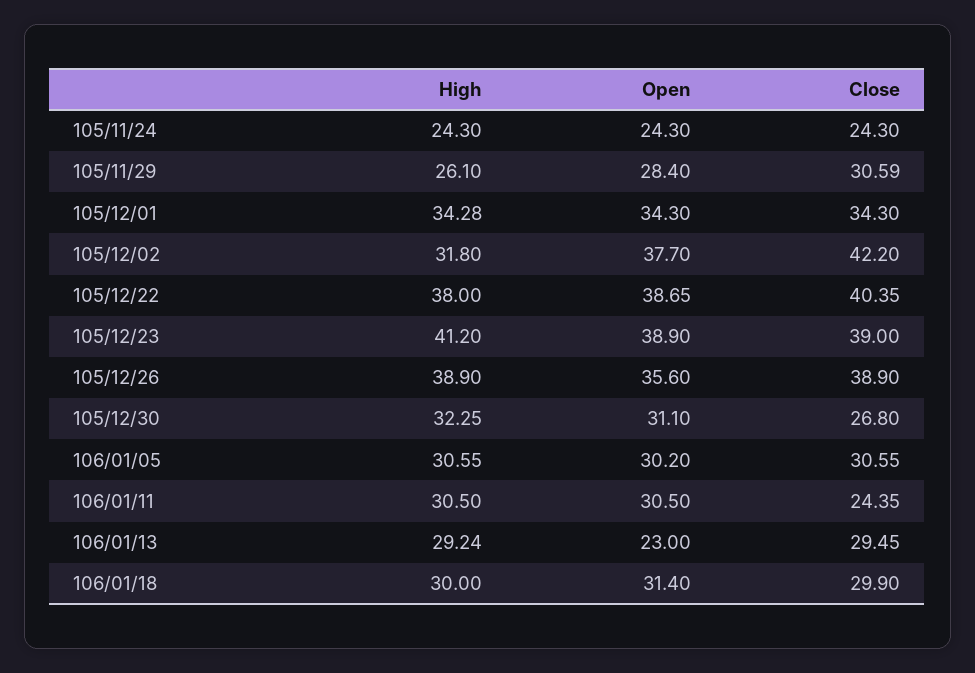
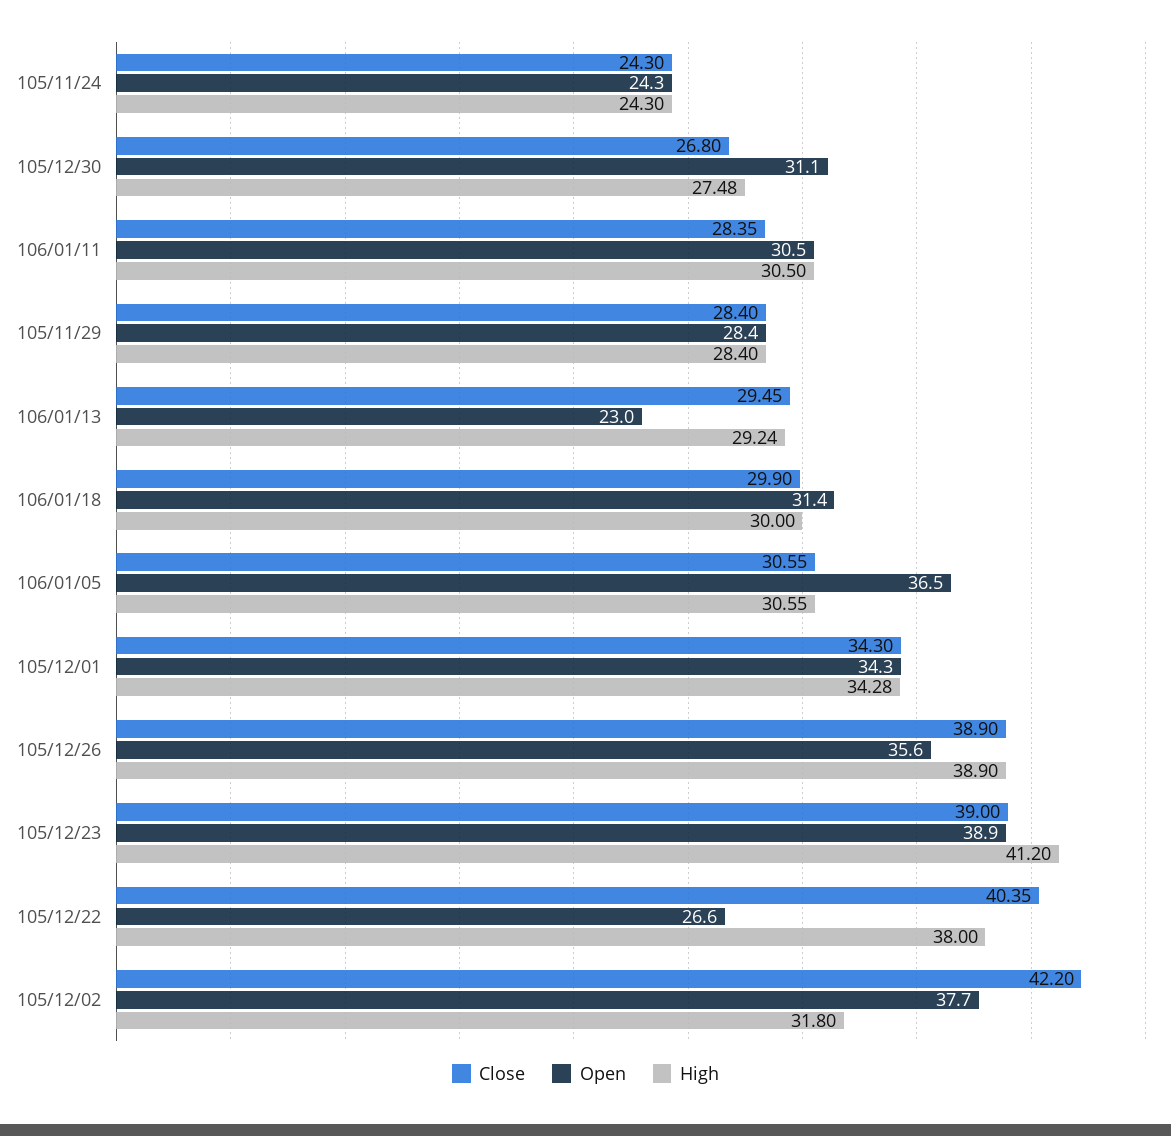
  {
    "High": {
      "105/11/24": 24.3,
-     "105/11/29": 26.1,
+     "105/11/29": 28.4,
      "105/12/01": 34.28,
      "105/12/02": 31.8,
      "105/12/22": 38,
      "105/12/23": 41.2,
      "105/12/26": 38.9,
-     "105/12/30": 32.25,
+     "105/12/30": 27.48,
      "106/01/05": 30.55,
      "106/01/11": 30.5,
      "106/01/13": 29.24,
      "106/01/18": 30
    },
    "Open": {
      "105/11/24": 24.3,
      "105/11/29": 28.4,
      "105/12/01": 34.3,
      "105/12/02": 37.7,
-     "105/12/22": 38.65,
+     "105/12/22": 26.6,
      "105/12/23": 38.9,
      "105/12/26": 35.6,
      "105/12/30": 31.1,
-     "106/01/05": 30.2,
+     "106/01/05": 36.5,
      "106/01/11": 30.5,
      "106/01/13": 23,
      "106/01/18": 31.4
    },
    "Close": {
      "105/11/24": 24.3,
-     "105/11/29": 30.59,
+     "105/11/29": 28.4,
      "105/12/01": 34.3,
      "105/12/02": 42.2,
      "105/12/22": 40.35,
      "105/12/23": 39,
      "105/12/26": 38.9,
      "105/12/30": 26.8,
      "106/01/05": 30.55,
-     "106/01/11": 24.35,
+     "106/01/11": 28.35,
      "106/01/13": 29.45,
      "106/01/18": 29.9
    }
  }

